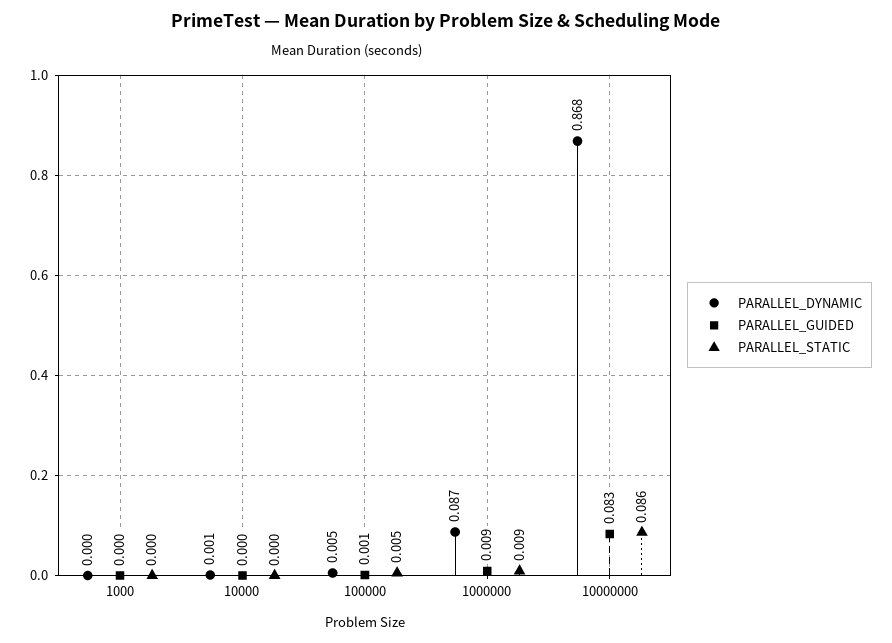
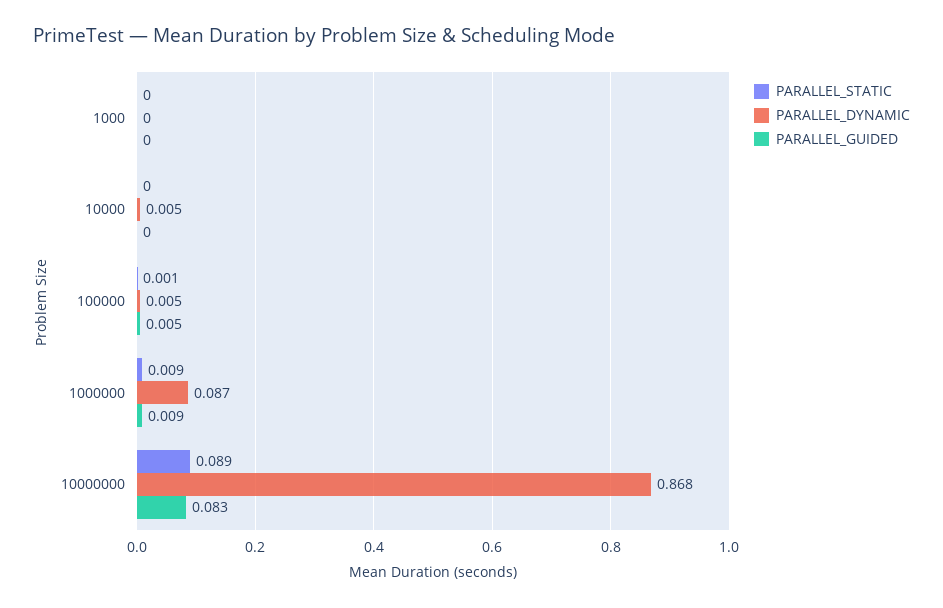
  {
    "PARALLEL_DYNAMIC": {
      "1000": 0,
-     "10000": 0.001,
+     "10000": 0.005,
      "100000": 0.005,
      "1000000": 0.087,
      "10000000": 0.868
    },
    "PARALLEL_GUIDED": {
      "1000": 0,
      "10000": 0,
-     "100000": 0.001,
+     "100000": 0.005,
      "1000000": 0.009,
      "10000000": 0.083
    },
    "PARALLEL_STATIC": {
      "1000": 0,
      "10000": 0,
-     "100000": 0.005,
+     "100000": 0.001,
      "1000000": 0.009,
-     "10000000": 0.086
+     "10000000": 0.089
    }
  }

